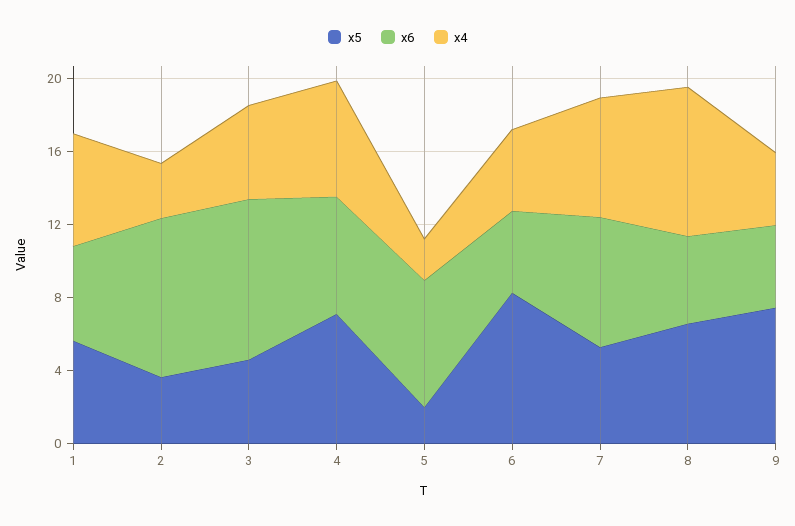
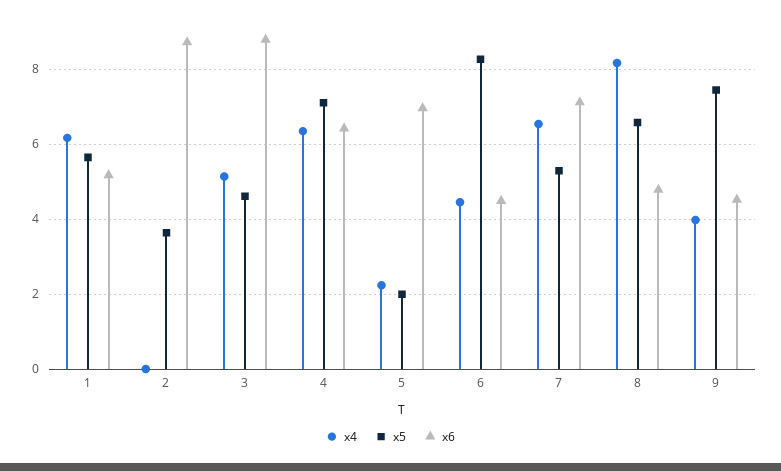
  {
    "x5": {
      "1": 5.6,
      "2": 3.6,
      "3": 4.6,
      "4": 7.2,
      "5": 2,
      "6": 8.2,
      "7": 5.2,
      "8": 6.6,
      "9": 7.4
    },
    "x6": {
      "1": 5.2,
      "2": 8.8,
      "3": 8.8,
      "4": 6.4,
      "5": 7,
      "6": 4.4,
      "7": 7.2,
      "8": 4.8,
      "9": 4.6
    },
    "x4": {
      "1": 6.2,
-     "2": 3,
+     "2": 0,
      "3": 5.2,
      "4": 6.4,
      "5": 2.2,
      "6": 4.4,
      "7": 6.6,
      "8": 8.2,
      "9": 4
    }
  }

